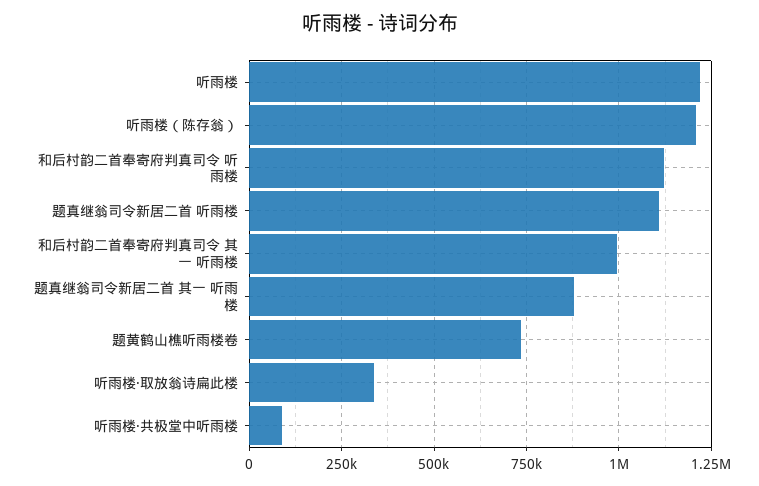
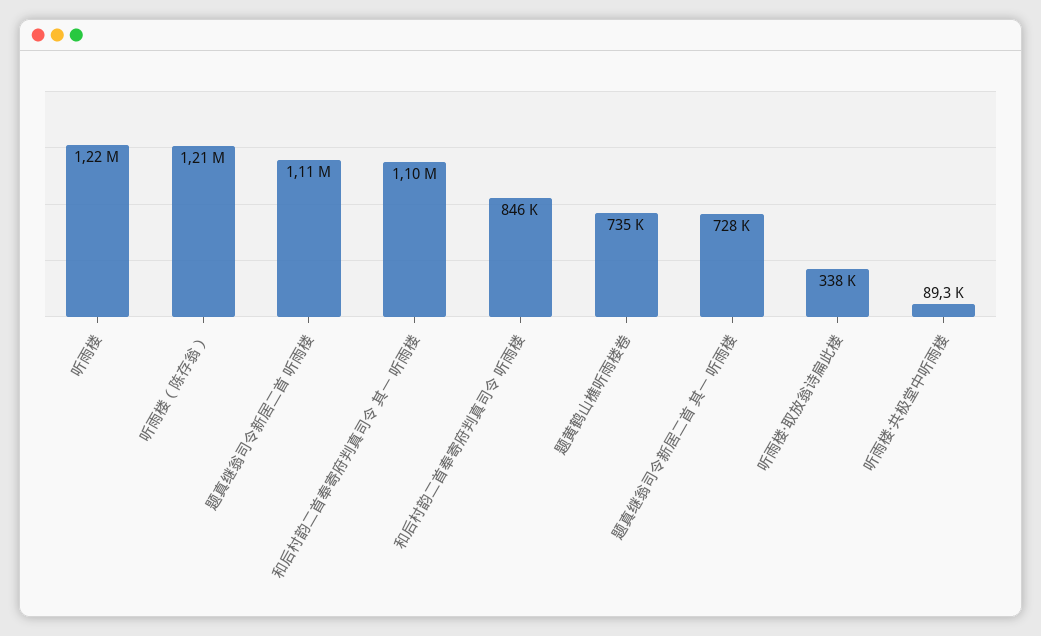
  {
    "听雨楼": 1220000,
    "听雨楼（陈存翁）": 1210000,
-   "和后村韵二首奉寄府判真司令 听雨楼": 1125000,
+   "和后村韵二首奉寄府判真司令 听雨楼": 846000,
    "题真继翁司令新居二首 听雨楼": 1110000,
-   "和后村韵二首奉寄府判真司令 其一 听雨楼": 1000000,
+   "和后村韵二首奉寄府判真司令 其一 听雨楼": 1100000,
-   "题真继翁司令新居二首 其一 听雨楼": 875000,
+   "题真继翁司令新居二首 其一 听雨楼": 728000,
    "题黄鹤山樵听雨楼卷": 735000,
    "听雨楼·取放翁诗扁此楼": 338000,
    "听雨楼·共极堂中听雨楼": 89300
  }

